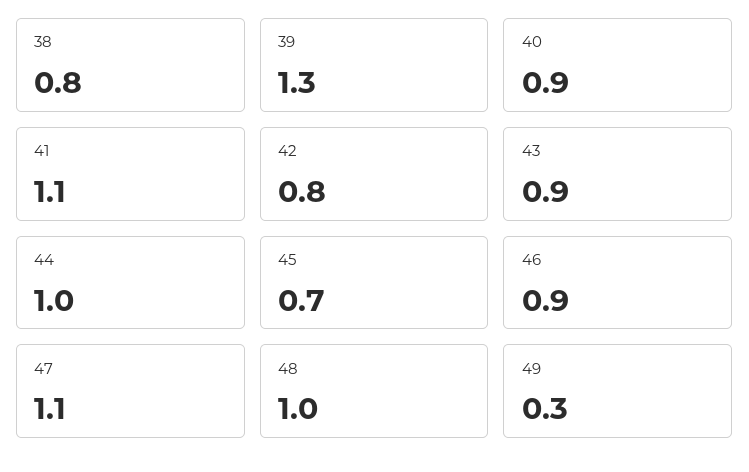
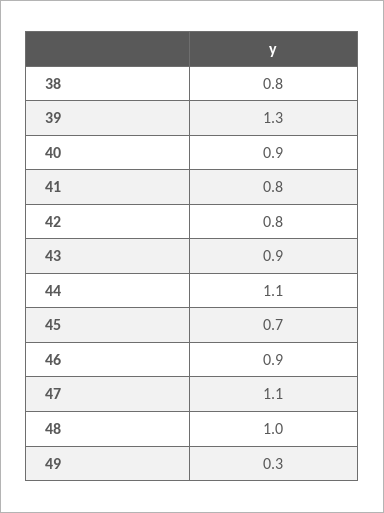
  {
    "38": 0.8,
    "39": 1.3,
    "40": 0.9,
-   "41": 1.1,
+   "41": 0.8,
    "42": 0.8,
    "43": 0.9,
-   "44": 1,
+   "44": 1.1,
    "45": 0.7,
    "46": 0.9,
    "47": 1.1,
    "48": 1,
    "49": 0.3
  }

